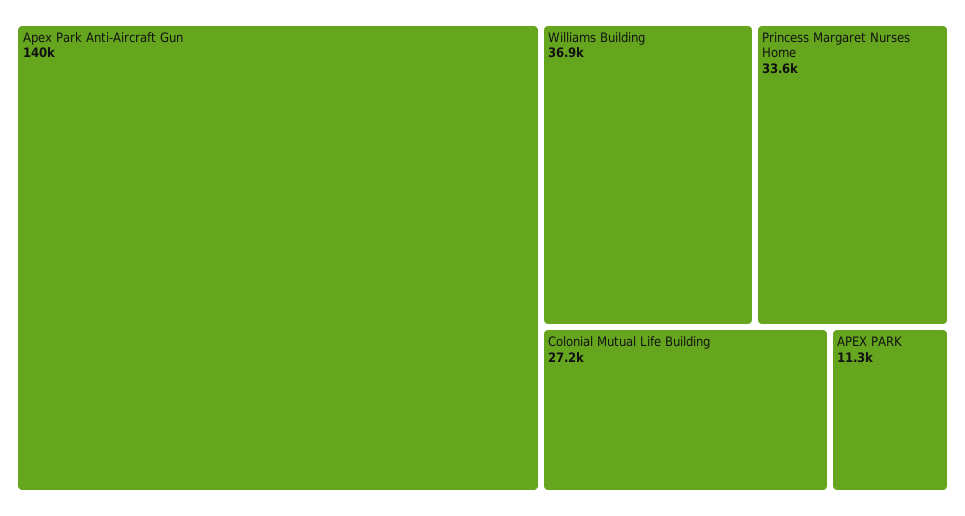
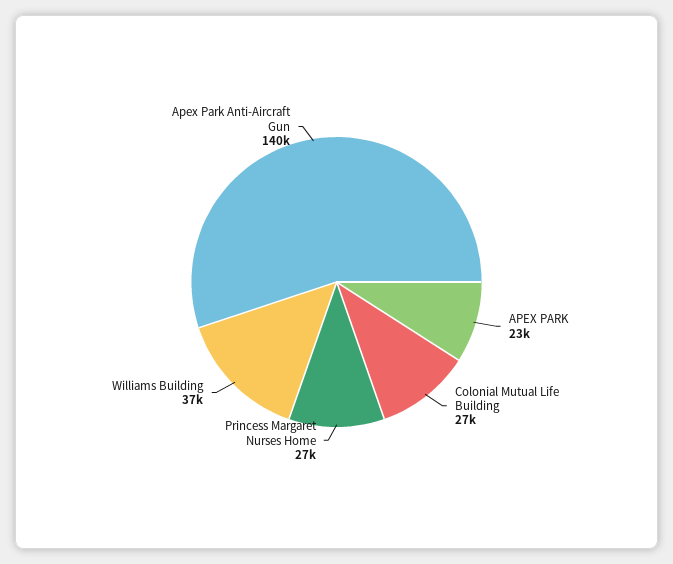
  {
    "Apex Park Anti-Aircraft Gun": 140000,
    "Williams Building": 36900,
-   "Princess Margaret Nurses Home": 33600,
+   "Princess Margaret Nurses Home": 27000,
    "Colonial Mutual Life Building": 27200,
-   "APEX PARK": 11300
+   "APEX PARK": 23000
  }

